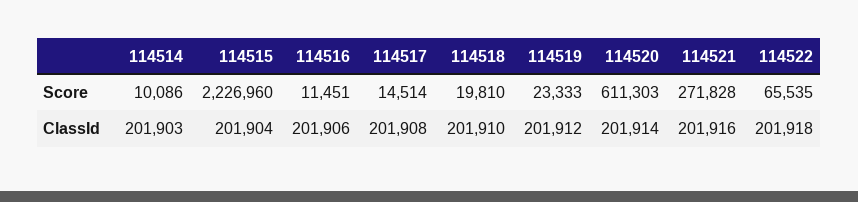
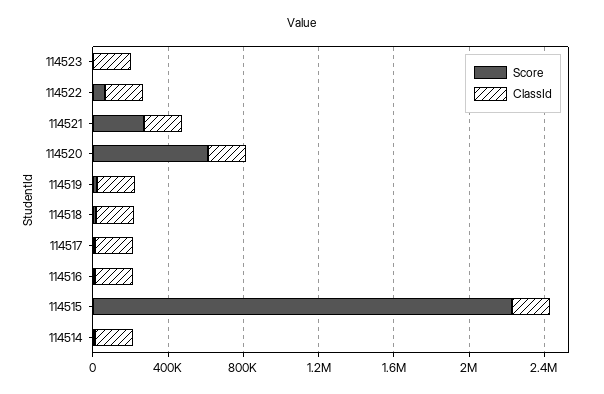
  {
    "Score": {
      "114514": 10086,
      "114515": 2226960,
      "114516": 11451,
      "114517": 14514,
      "114518": 19810,
      "114519": 23333,
      "114520": 611303,
      "114521": 271828,
-     "114522": 65535
+     "114522": 65535,
+     "114523": 0
    },
    "ClassId": {
      "114514": 201903,
      "114515": 201904,
      "114516": 201906,
      "114517": 201908,
      "114518": 201910,
      "114519": 201912,
      "114520": 201914,
      "114521": 201916,
-     "114522": 201918
+     "114522": 201918,
+     "114523": 200000
    }
  }

